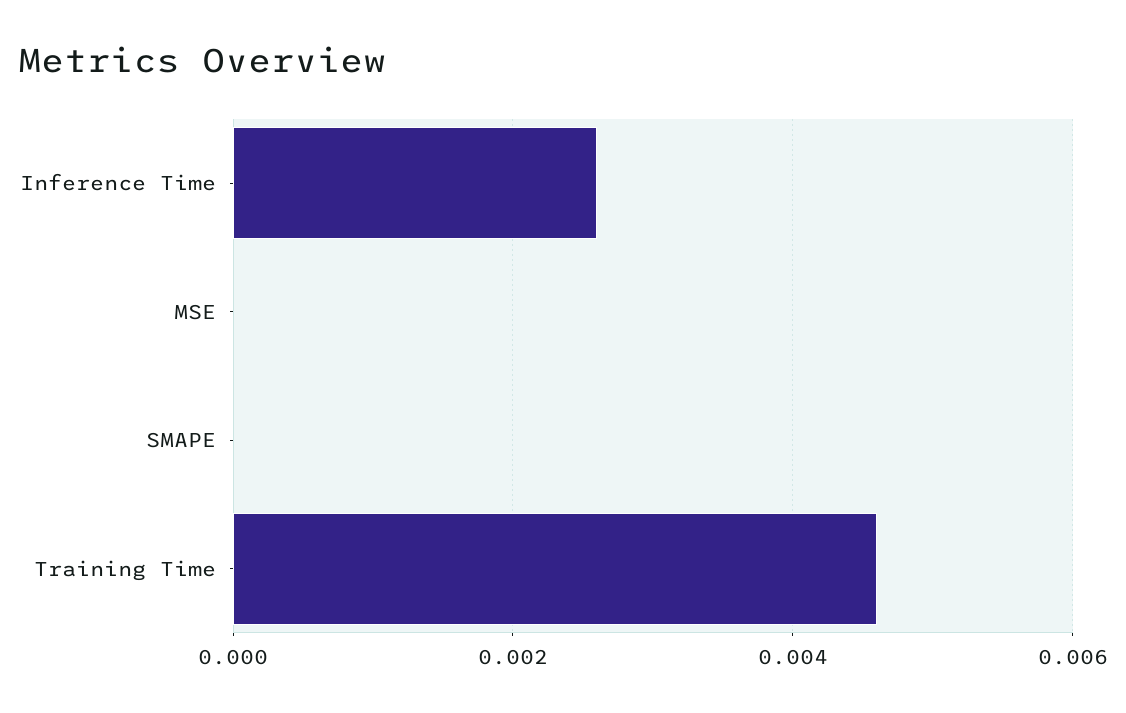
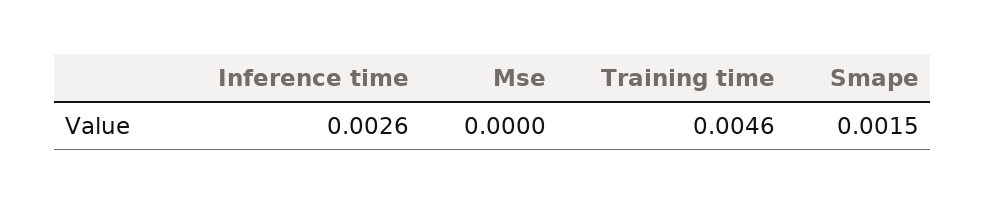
  {
    "Inference Time": 0.0026,
    "MSE": 0,
-   "SMAPE": 0,
+   "SMAPE": 0.0015,
    "Training Time": 0.0046
  }

